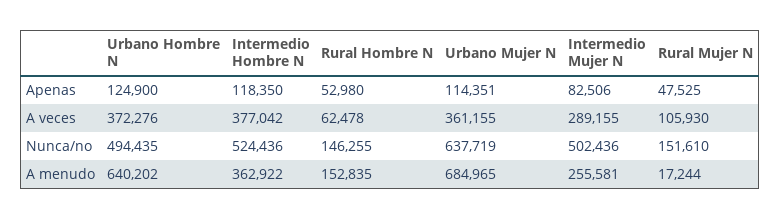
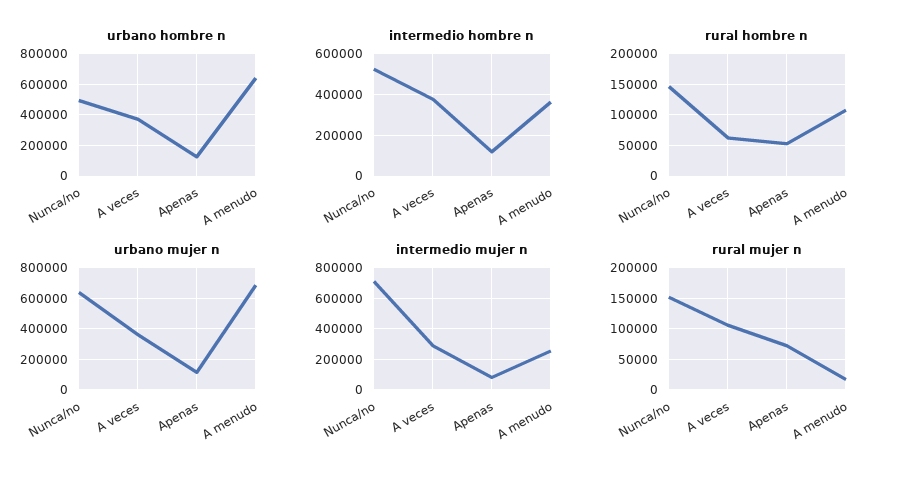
  {
    "Urbano Hombre N": {
      "Apenas": 124900,
      "A veces": 372276,
      "Nunca/no": 494435,
      "A menudo": 640202
    },
    "Intermedio Hombre N": {
      "Apenas": 118350,
      "A veces": 377042,
      "Nunca/no": 524436,
      "A menudo": 362922
    },
    "Rural Hombre N": {
      "Apenas": 52980,
      "A veces": 62478,
      "Nunca/no": 146255,
-     "A menudo": 152835
+     "A menudo": 110000
    },
    "Urbano Mujer N": {
      "Apenas": 114351,
      "A veces": 361155,
      "Nunca/no": 637719,
      "A menudo": 684965
    },
    "Intermedio Mujer N": {
      "Apenas": 82506,
      "A veces": 289155,
-     "Nunca/no": 502436,
+     "Nunca/no": 700000,
      "A menudo": 255581
    },
    "Rural Mujer N": {
-     "Apenas": 47525,
+     "Apenas": 70000,
      "A veces": 105930,
      "Nunca/no": 151610,
      "A menudo": 17244
    }
  }

